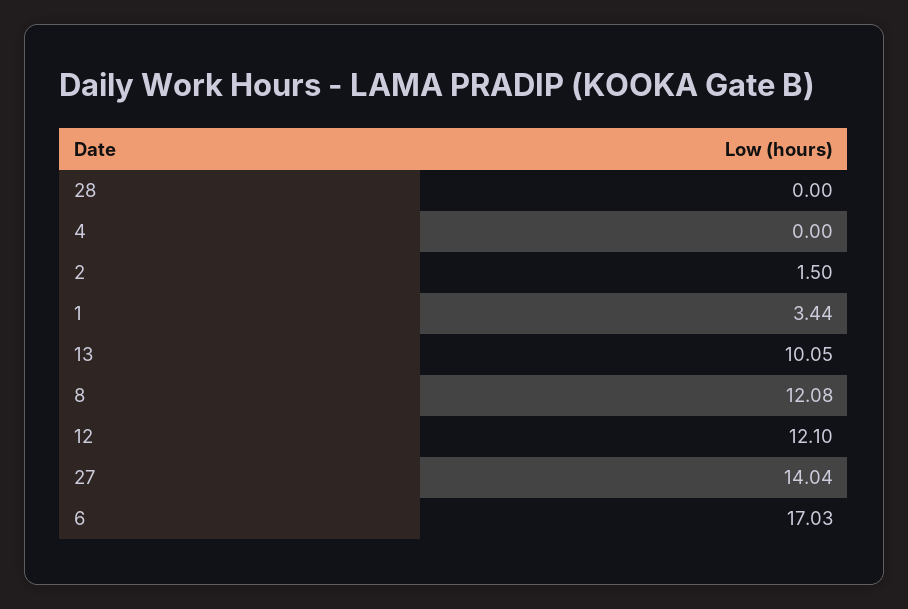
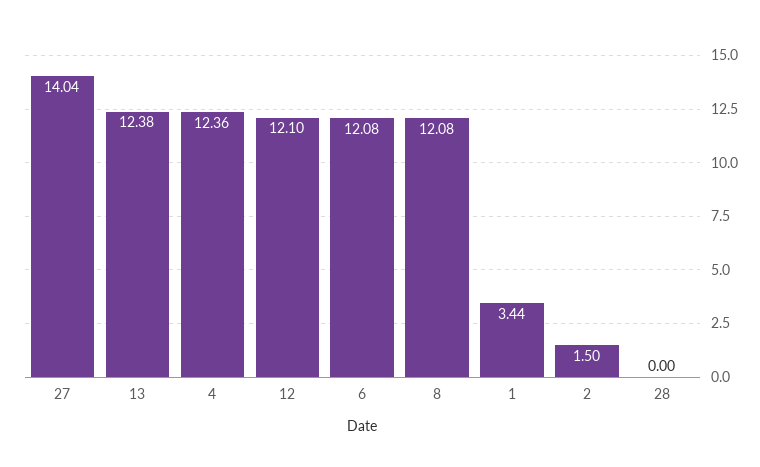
  {
    "28": 0,
-   "4": 0,
+   "4": 12.36,
    "2": 1.5,
    "1": 3.44,
-   "13": 10.05,
+   "13": 12.38,
    "8": 12.08,
    "12": 12.1,
    "27": 14.04,
-   "6": 17.03
+   "6": 12.08
  }

